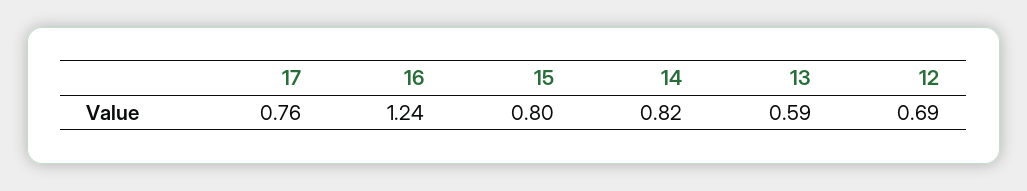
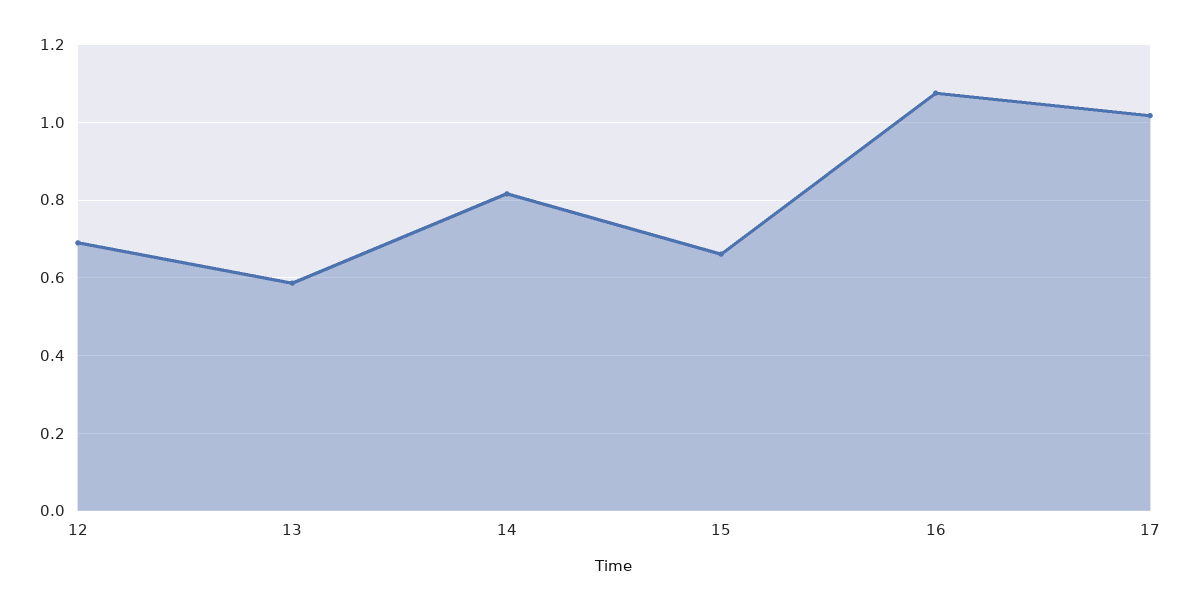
  {
-   "17": 0.76,
+   "17": 1.02,
-   "16": 1.24,
+   "16": 1.08,
-   "15": 0.8,
+   "15": 0.66,
    "14": 0.82,
    "13": 0.59,
    "12": 0.69
  }

